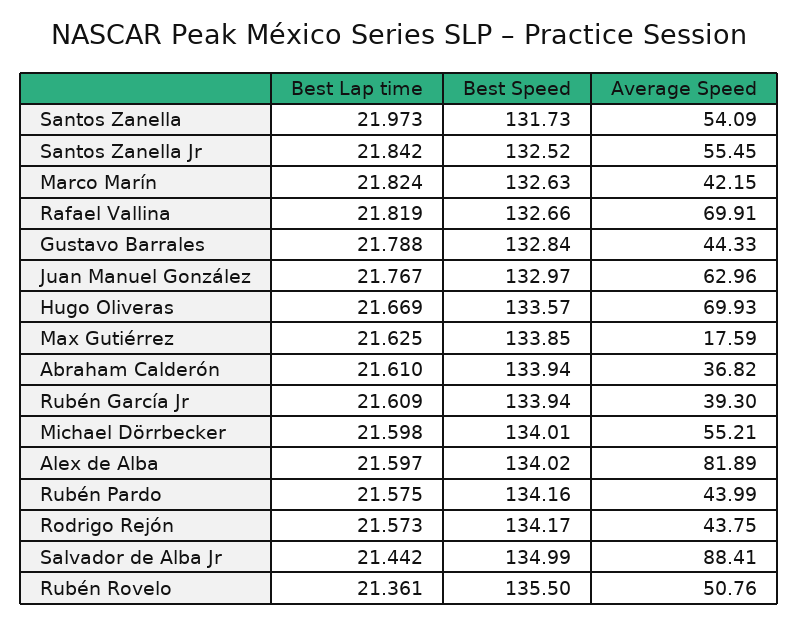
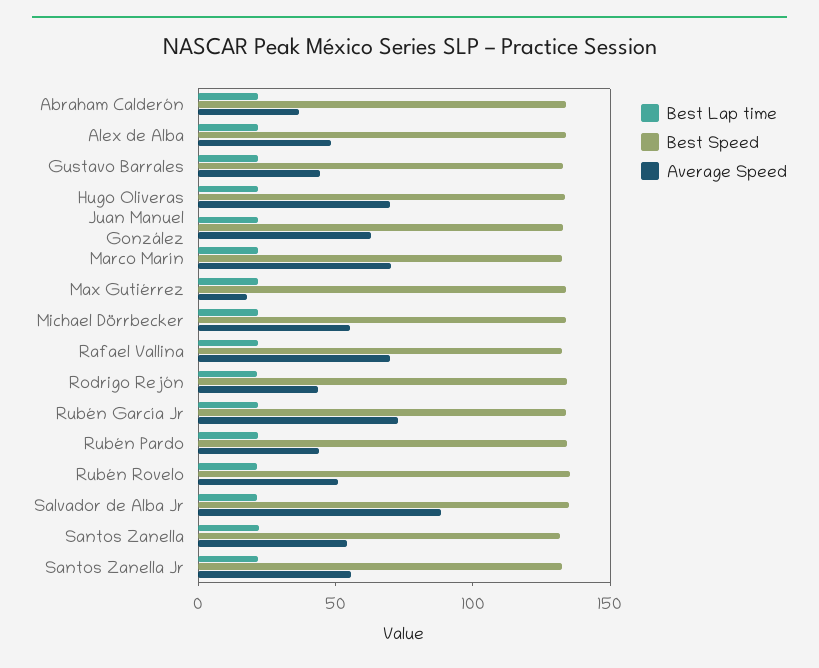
  {
    "Best Lap time": {
      "Santos Zanella": 21.973,
      "Santos Zanella Jr": 21.842,
      "Marco Marín": 21.824,
      "Rafael Vallina": 21.819,
      "Gustavo Barrales": 21.788,
      "Juan Manuel González": 21.767,
      "Hugo Oliveras": 21.669,
      "Max Gutiérrez": 21.625,
      "Abraham Calderón": 21.61,
      "Rubén García Jr": 21.609,
      "Michael Dörrbecker": 21.598,
      "Alex de Alba": 21.597,
      "Rubén Pardo": 21.575,
      "Rodrigo Rejón": 21.573,
      "Salvador de Alba Jr": 21.442,
      "Rubén Rovelo": 21.361
    },
    "Best Speed": {
      "Santos Zanella": 131.73,
      "Santos Zanella Jr": 132.52,
      "Marco Marín": 132.63,
      "Rafael Vallina": 132.66,
      "Gustavo Barrales": 132.84,
      "Juan Manuel González": 132.97,
      "Hugo Oliveras": 133.57,
      "Max Gutiérrez": 133.85,
      "Abraham Calderón": 133.94,
      "Rubén García Jr": 133.94,
      "Michael Dörrbecker": 134.01,
      "Alex de Alba": 134.02,
      "Rubén Pardo": 134.16,
      "Rodrigo Rejón": 134.17,
      "Salvador de Alba Jr": 134.99,
      "Rubén Rovelo": 135.5
    },
    "Average Speed": {
      "Santos Zanella": 54.09,
      "Santos Zanella Jr": 55.45,
-     "Marco Marín": 42.15,
+     "Marco Marín": 70,
      "Rafael Vallina": 69.91,
      "Gustavo Barrales": 44.33,
      "Juan Manuel González": 62.96,
      "Hugo Oliveras": 69.93,
      "Max Gutiérrez": 17.59,
      "Abraham Calderón": 36.82,
-     "Rubén García Jr": 39.3,
+     "Rubén García Jr": 70,
      "Michael Dörrbecker": 55.21,
-     "Alex de Alba": 81.89,
+     "Alex de Alba": 50,
      "Rubén Pardo": 43.99,
      "Rodrigo Rejón": 43.75,
      "Salvador de Alba Jr": 88.41,
      "Rubén Rovelo": 50.76
    }
  }

